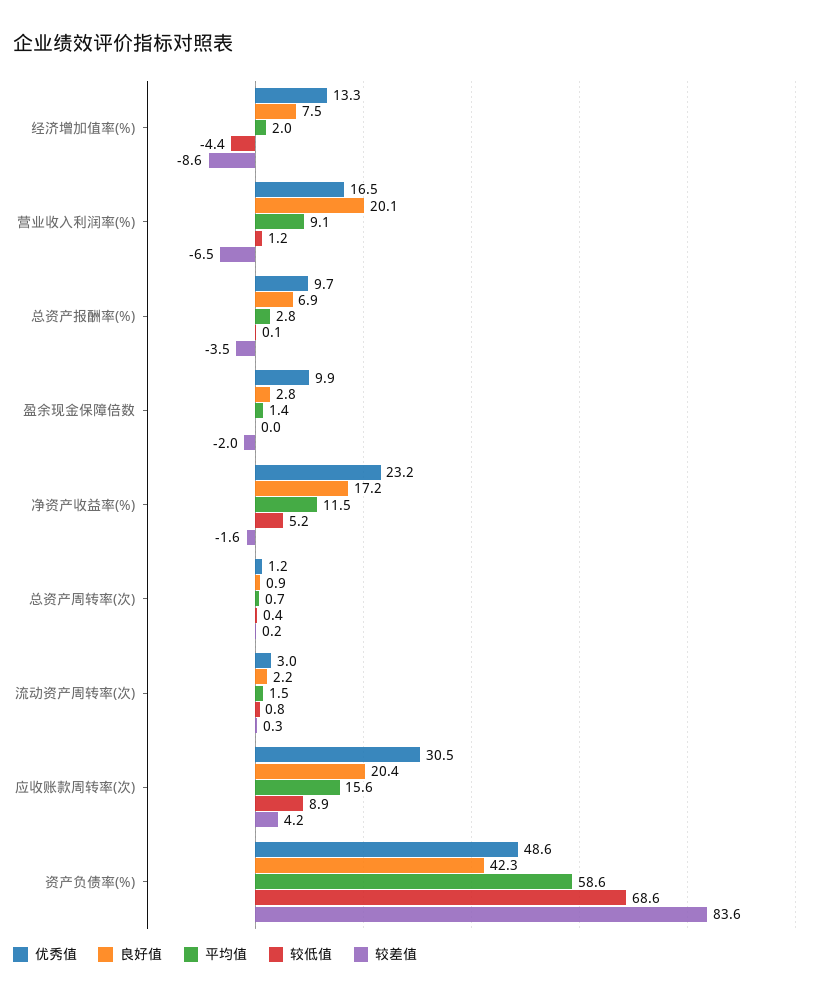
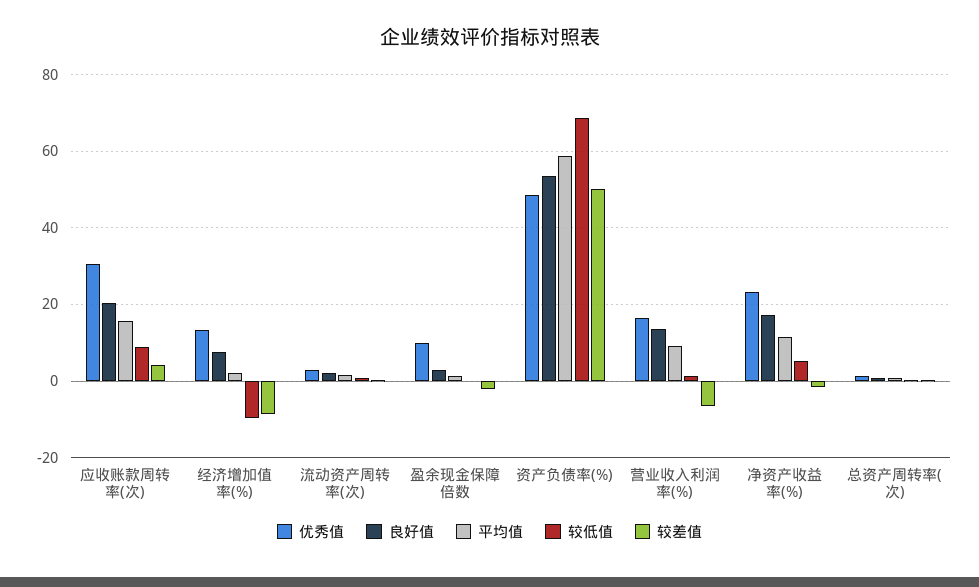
  {
    "优秀值": {
      "经济增加值率(%)": 13.3,
      "营业收入利润率(%)": 16.5,
-     "总资产报酬率(%)": 9.7,
      "盈余现金保障倍数": 9.9,
      "净资产收益率(%)": 23.2,
      "总资产周转率(次)": 1.2,
      "流动资产周转率(次)": 3,
      "应收账款周转率(次)": 30.5,
      "资产负债率(%)": 48.6
    },
    "良好值": {
      "经济增加值率(%)": 7.5,
-     "营业收入利润率(%)": 20.1,
+     "营业收入利润率(%)": 14,
-     "总资产报酬率(%)": 6.9,
      "盈余现金保障倍数": 2.8,
      "净资产收益率(%)": 17.2,
      "总资产周转率(次)": 0.9,
      "流动资产周转率(次)": 2.2,
      "应收账款周转率(次)": 20.4,
-     "资产负债率(%)": 42.3
+     "资产负债率(%)": 54
    },
    "平均值": {
      "经济增加值率(%)": 2,
      "营业收入利润率(%)": 9.1,
-     "总资产报酬率(%)": 2.8,
      "盈余现金保障倍数": 1.4,
      "净资产收益率(%)": 11.5,
      "总资产周转率(次)": 0.7,
      "流动资产周转率(次)": 1.5,
      "应收账款周转率(次)": 15.6,
      "资产负债率(%)": 58.6
    },
    "较低值": {
-     "经济增加值率(%)": -4.4,
+     "经济增加值率(%)": -10,
      "营业收入利润率(%)": 1.2,
-     "总资产报酬率(%)": 0.1,
      "盈余现金保障倍数": 0,
      "净资产收益率(%)": 5.2,
      "总资产周转率(次)": 0.4,
      "流动资产周转率(次)": 0.8,
      "应收账款周转率(次)": 8.9,
      "资产负债率(%)": 68.6
    },
    "较差值": {
      "经济增加值率(%)": -8.6,
      "营业收入利润率(%)": -6.5,
-     "总资产报酬率(%)": -3.5,
      "盈余现金保障倍数": -2,
      "净资产收益率(%)": -1.6,
      "总资产周转率(次)": 0.2,
      "流动资产周转率(次)": 0.3,
      "应收账款周转率(次)": 4.2,
-     "资产负债率(%)": 83.6
+     "资产负债率(%)": 50
    }
  }

